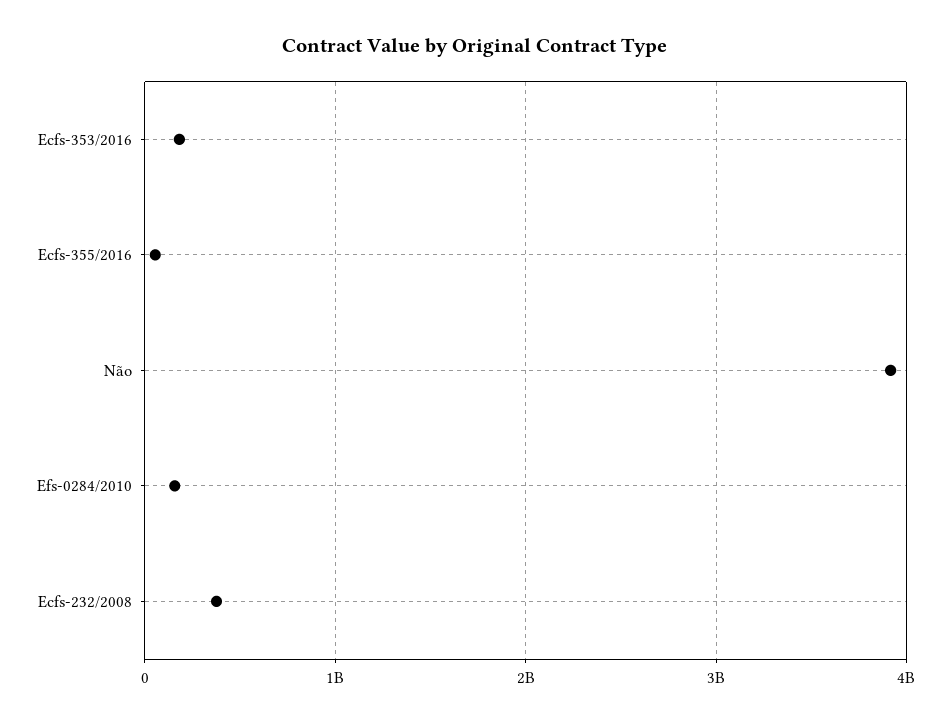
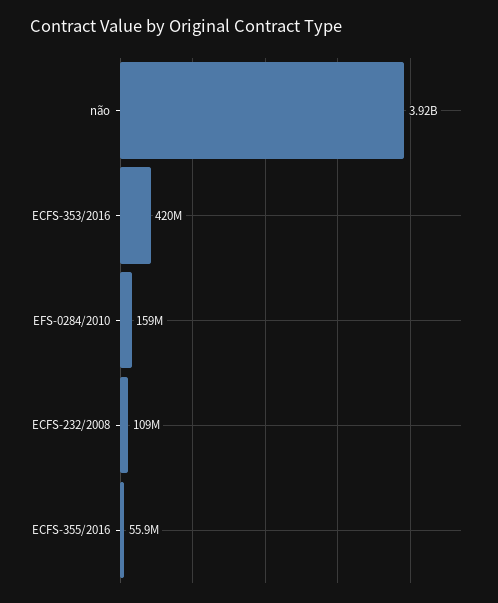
  {
-   "Ecfs-353/2016": 200000000,
+   "Ecfs-353/2016": 420000000,
    "Ecfs-355/2016": 55900000,
    "Não": 3920000000,
    "Efs-0284/2010": 159000000,
-   "Ecfs-232/2008": 400000000
+   "Ecfs-232/2008": 109000000
  }

